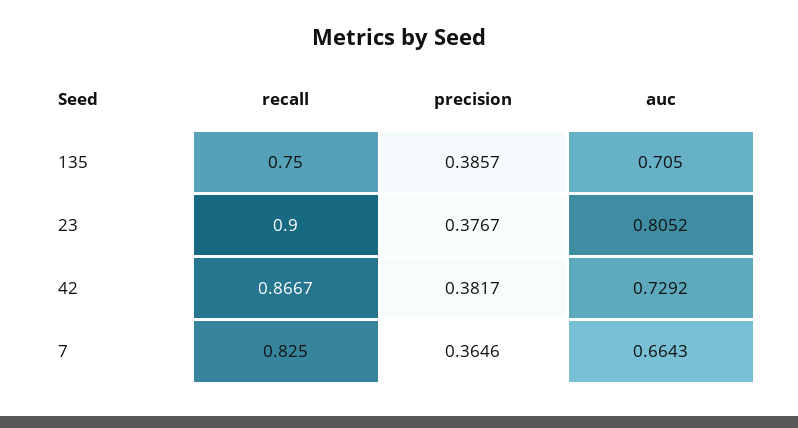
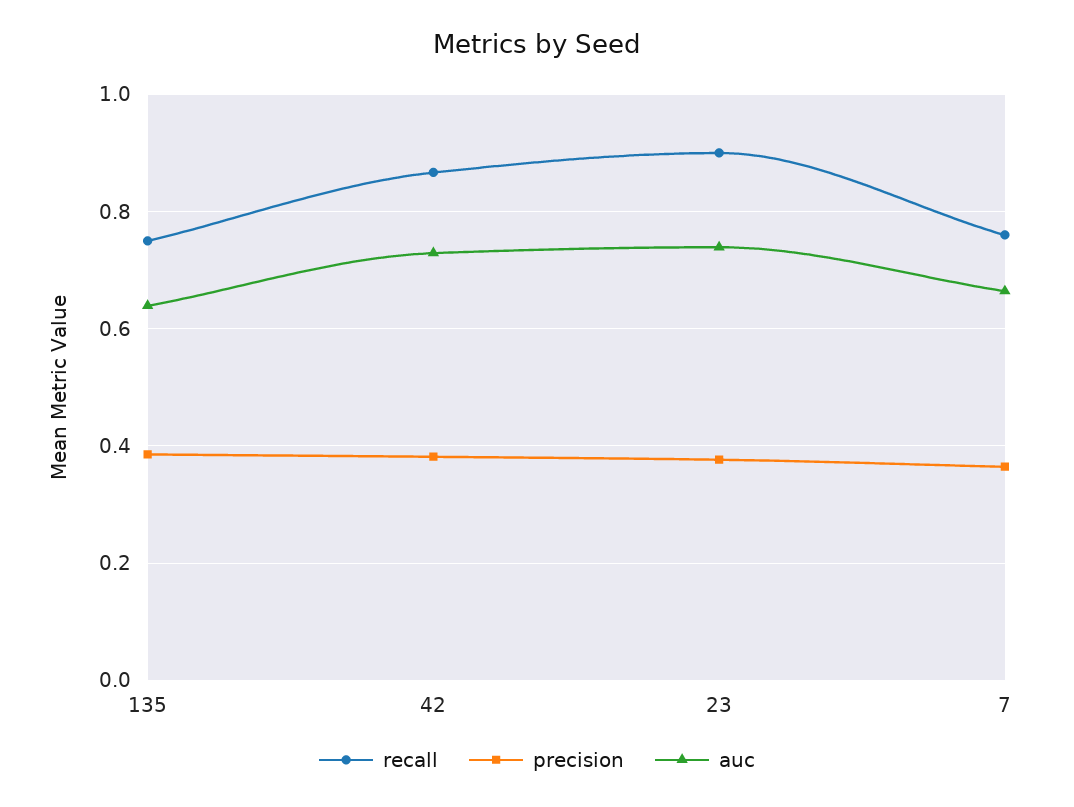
  {
    "recall": {
      "135": 0.75,
      "23": 0.9,
      "42": 0.8667,
-     "7": 0.825
+     "7": 0.76
    },
    "precision": {
      "135": 0.3857,
      "23": 0.3767,
      "42": 0.3817,
      "7": 0.3646
    },
    "auc": {
-     "135": 0.705,
+     "135": 0.64,
-     "23": 0.8052,
+     "23": 0.74,
      "42": 0.7292,
      "7": 0.6643
    }
  }

